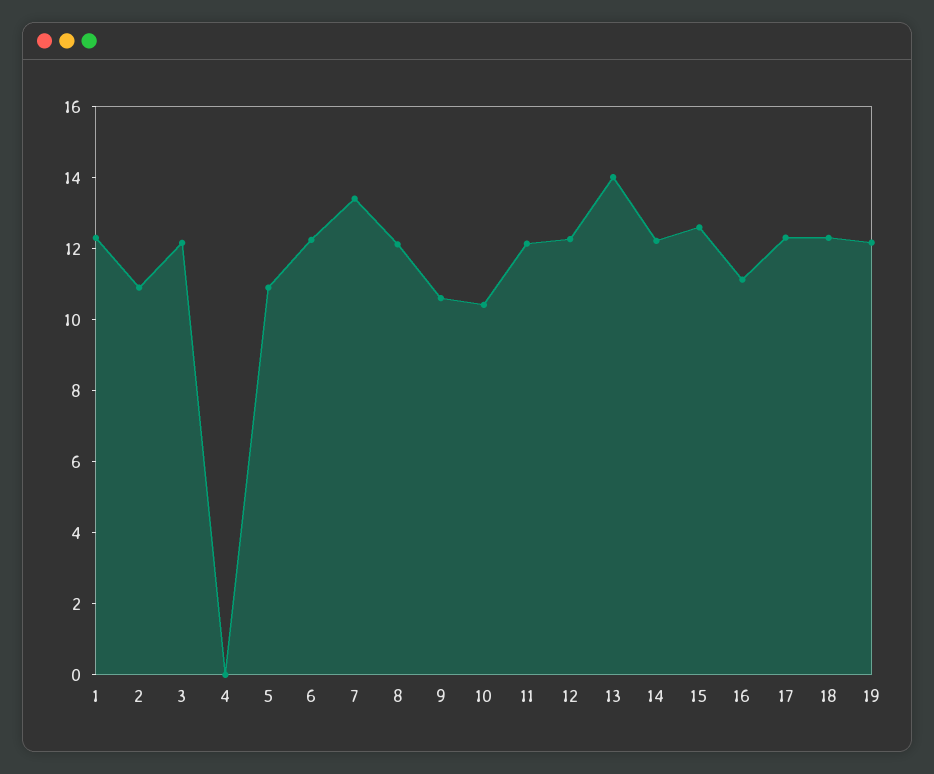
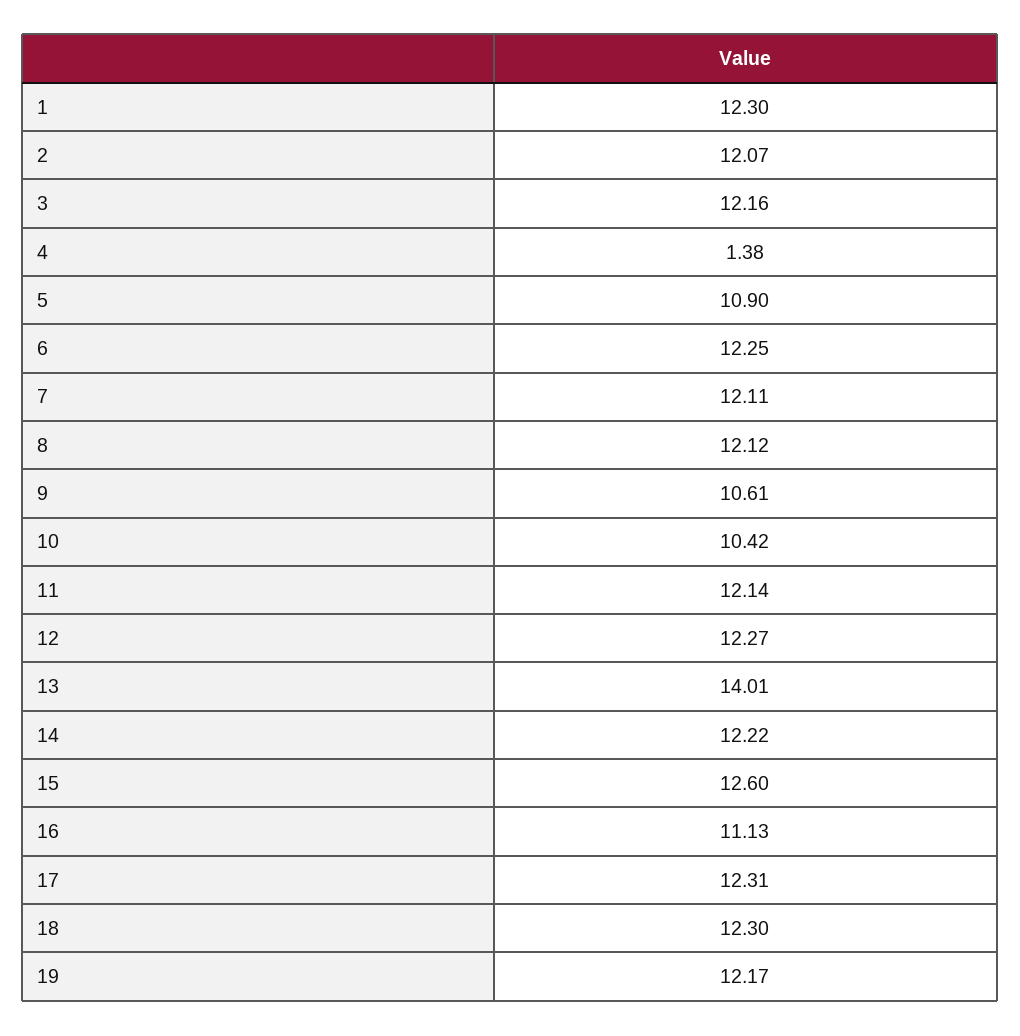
  {
    "1": 12.3,
-   "2": 11,
+   "2": 12.07,
    "3": 12.16,
-   "4": 0,
+   "4": 1.38,
    "5": 10.9,
    "6": 12.25,
-   "7": 13.5,
+   "7": 12.11,
    "8": 12.12,
    "9": 10.61,
    "10": 10.42,
    "11": 12.14,
    "12": 12.27,
    "13": 14.01,
    "14": 12.22,
    "15": 12.6,
    "16": 11.13,
    "17": 12.31,
    "18": 12.3,
    "19": 12.17
  }

